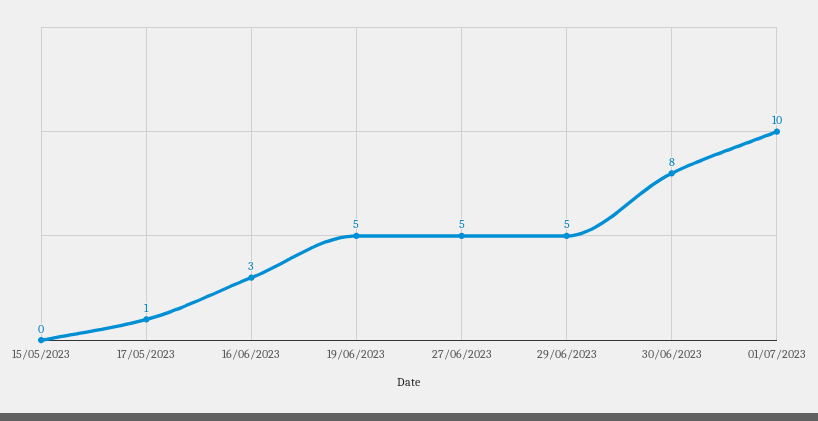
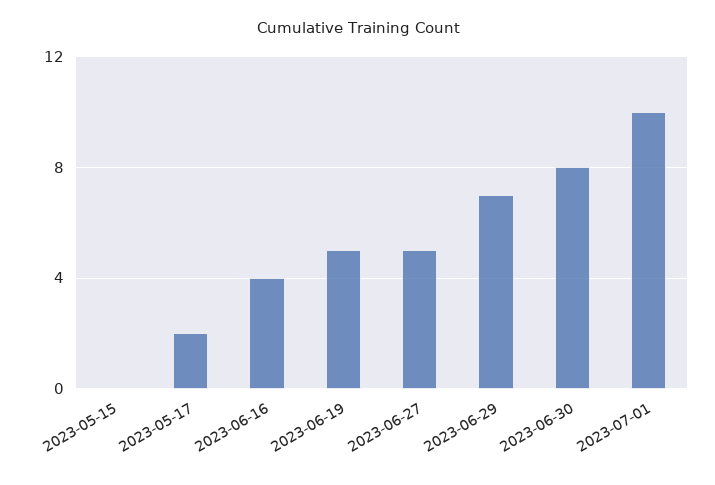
  {
    "15/05/2023": 0,
-   "17/05/2023": 1,
+   "17/05/2023": 2,
-   "16/06/2023": 3,
+   "16/06/2023": 4,
    "19/06/2023": 5,
    "27/06/2023": 5,
-   "29/06/2023": 5,
+   "29/06/2023": 7,
    "30/06/2023": 8,
    "01/07/2023": 10
  }

